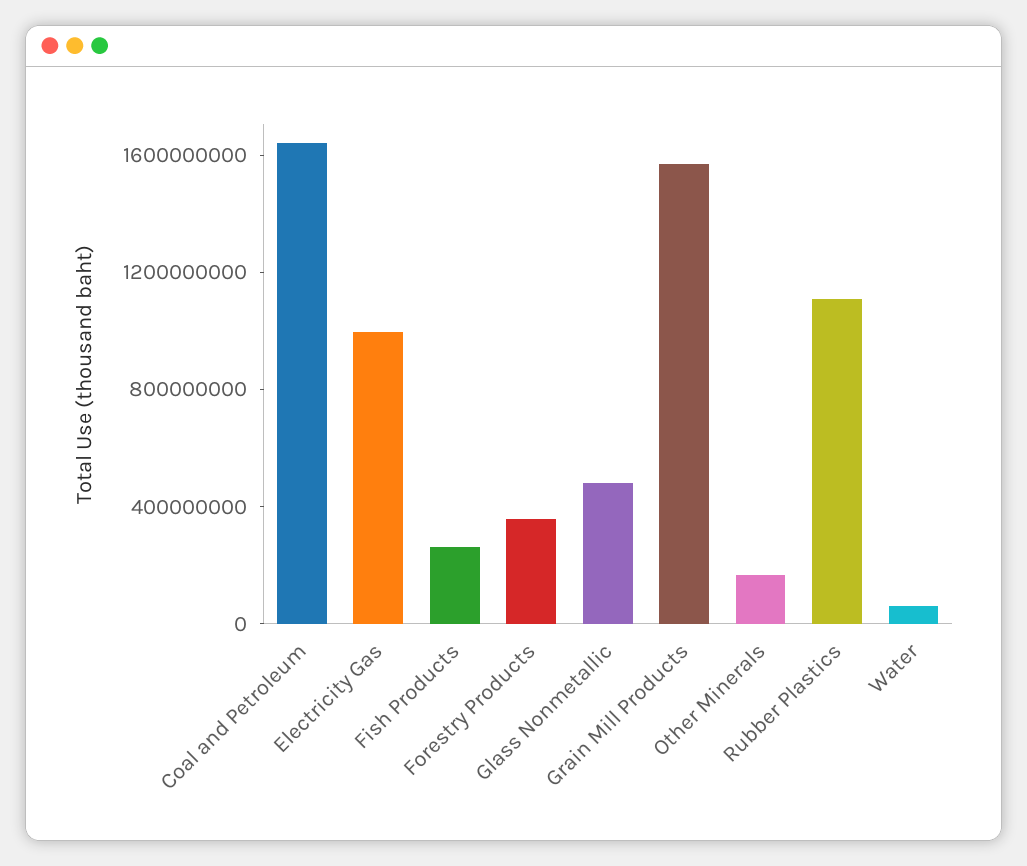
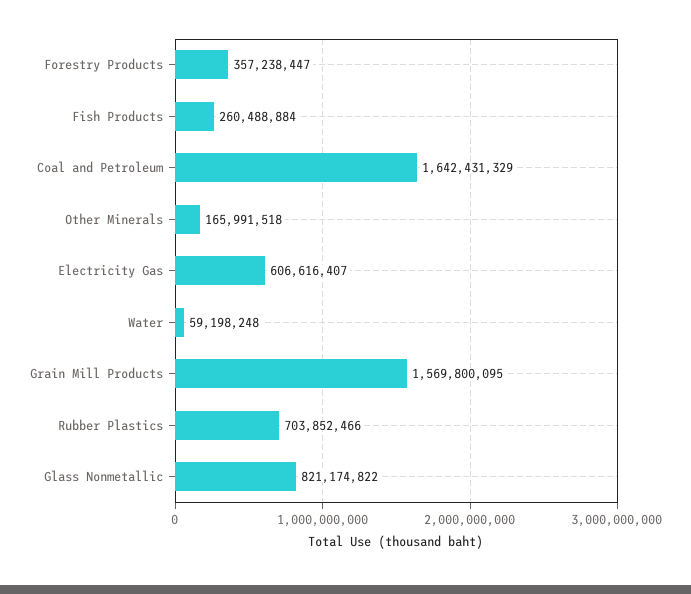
  {
    "Coal and Petroleum": 1642431329,
-   "Electricity Gas": 1000000000,
+   "Electricity Gas": 606616407,
    "Fish Products": 260488884,
    "Forestry Products": 357238447,
-   "Glass Nonmetallic": 500000000,
+   "Glass Nonmetallic": 821174822,
    "Grain Mill Products": 1569800095,
    "Other Minerals": 165991518,
-   "Rubber Plastics": 1100000000,
+   "Rubber Plastics": 703852466,
    "Water": 59198248
  }

